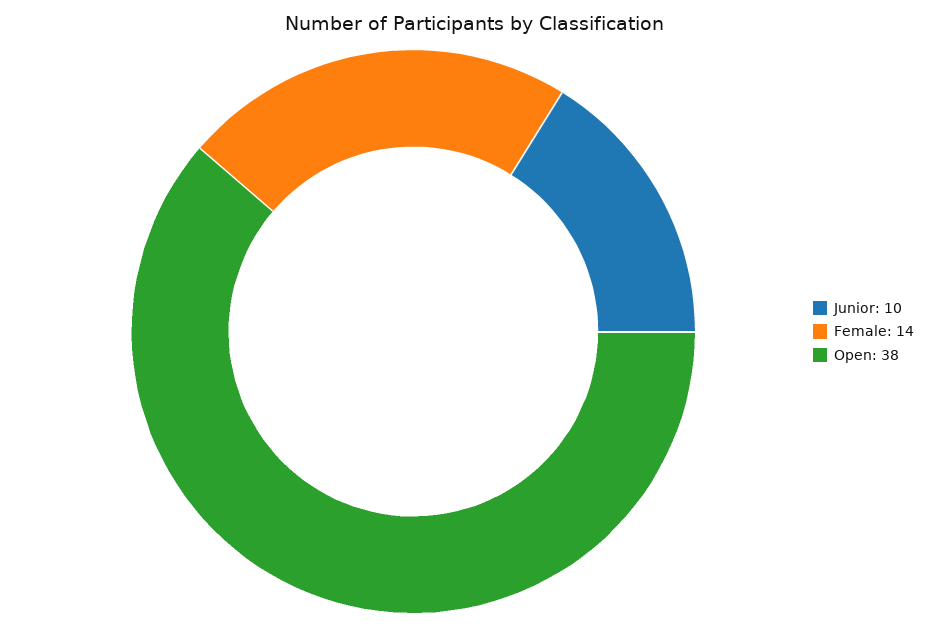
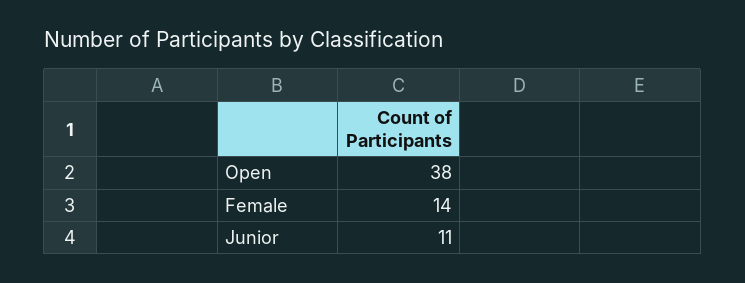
  {
-   "Junior": 10,
+   "Junior": 11,
    "Female": 14,
    "Open": 38
  }

